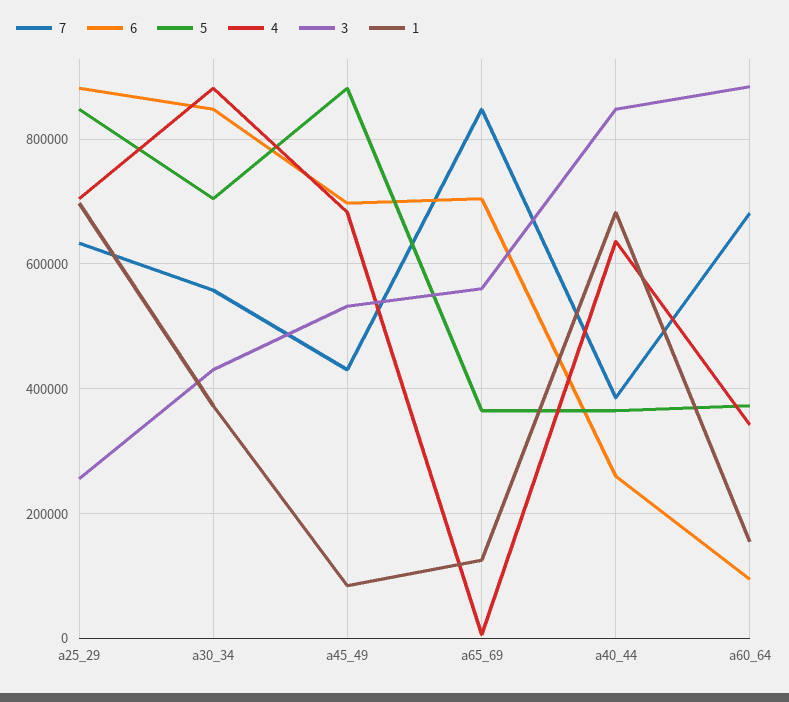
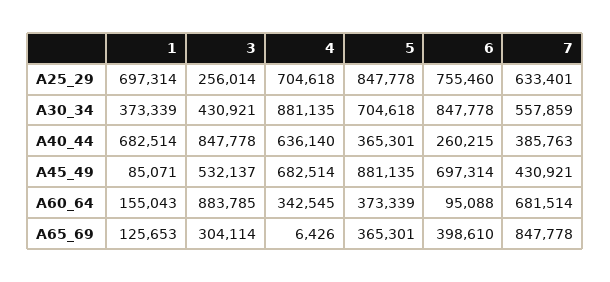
  {
    "7": {
      "a25_29": 633401,
      "a30_34": 557859,
      "a45_49": 430921,
      "a65_69": 847778,
      "a40_44": 385763,
      "a60_64": 681514
    },
    "6": {
-     "a25_29": 880000,
+     "a25_29": 755460,
      "a30_34": 847778,
      "a45_49": 697314,
-     "a65_69": 700000,
+     "a65_69": 398610,
      "a40_44": 260215,
      "a60_64": 95088
    },
    "5": {
      "a25_29": 847778,
      "a30_34": 704618,
      "a45_49": 881135,
      "a65_69": 365301,
      "a40_44": 365301,
      "a60_64": 373339
    },
    "4": {
      "a25_29": 704618,
      "a30_34": 881135,
      "a45_49": 682514,
      "a65_69": 6426,
      "a40_44": 636140,
      "a60_64": 342545
    },
    "3": {
      "a25_29": 256014,
      "a30_34": 430921,
      "a45_49": 532137,
-     "a65_69": 560000,
+     "a65_69": 304114,
      "a40_44": 847778,
      "a60_64": 883785
    },
    "1": {
      "a25_29": 697314,
      "a30_34": 373339,
      "a45_49": 85071,
      "a65_69": 125653,
      "a40_44": 682514,
      "a60_64": 155043
    }
  }

